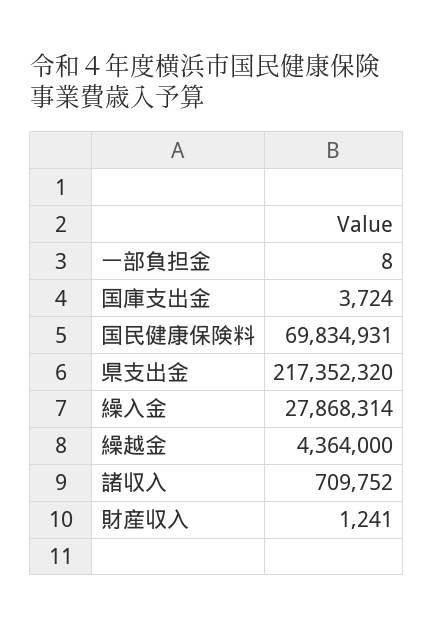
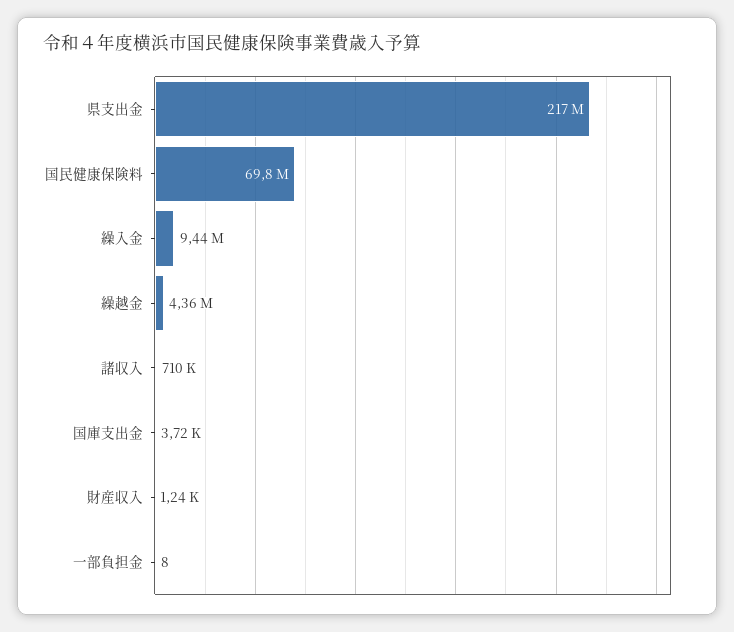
  {
    "一部負担金": 8,
    "国庫支出金": 3724,
    "国民健康保険料": 69834931,
    "県支出金": 217352320,
-   "繰入金": 27868314,
+   "繰入金": 9440000,
    "繰越金": 4364000,
    "諸収入": 709752,
    "財産収入": 1241
  }

